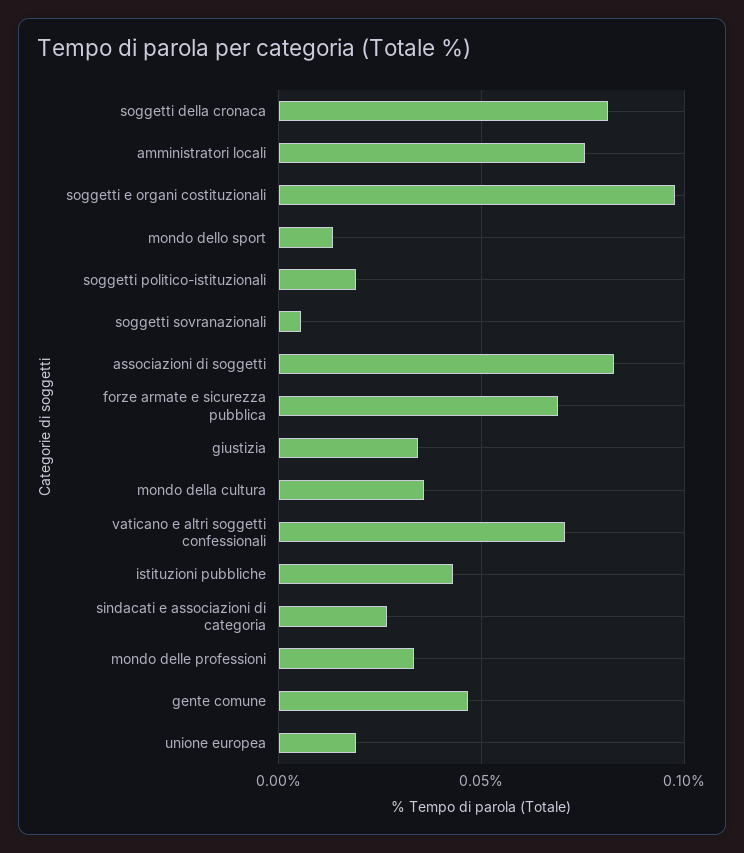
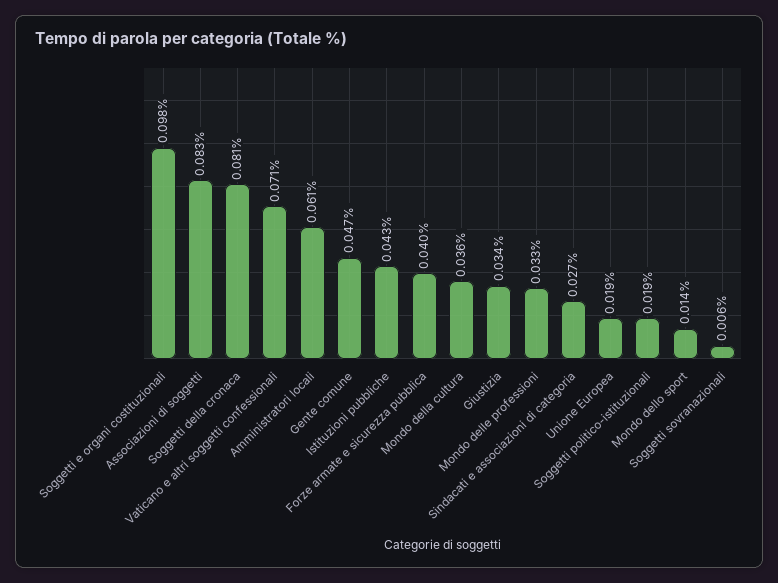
  {
    "soggetti della cronaca": 0.081,
-   "amministratori locali": 0.075,
+   "amministratori locali": 0.061,
    "soggetti e organi costituzionali": 0.098,
    "mondo dello sport": 0.014,
    "soggetti politico-istituzionali": 0.019,
    "soggetti sovranazionali": 0.006,
    "associazioni di soggetti": 0.083,
-   "forze armate e sicurezza pubblica": 0.07,
+   "forze armate e sicurezza pubblica": 0.04,
    "giustizia": 0.034,
    "mondo della cultura": 0.036,
    "vaticano e altri soggetti confessionali": 0.071,
    "istituzioni pubbliche": 0.043,
    "sindacati e associazioni di categoria": 0.027,
    "mondo delle professioni": 0.033,
    "gente comune": 0.047,
    "unione europea": 0.019
  }

